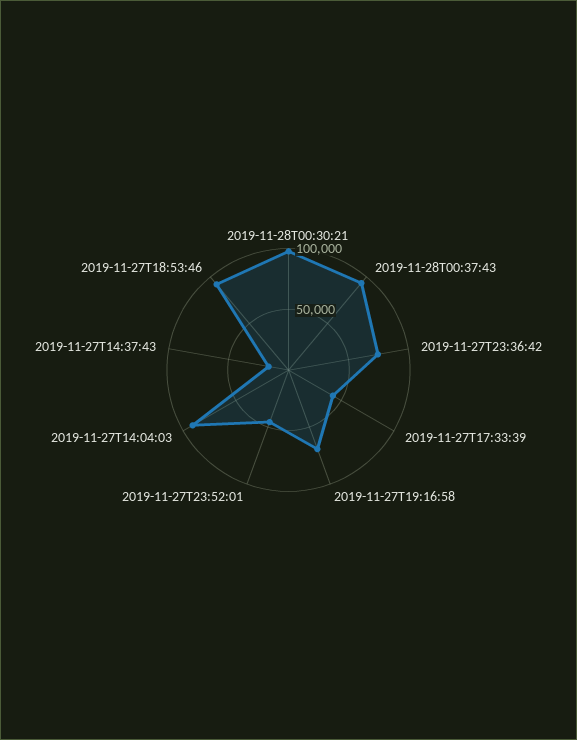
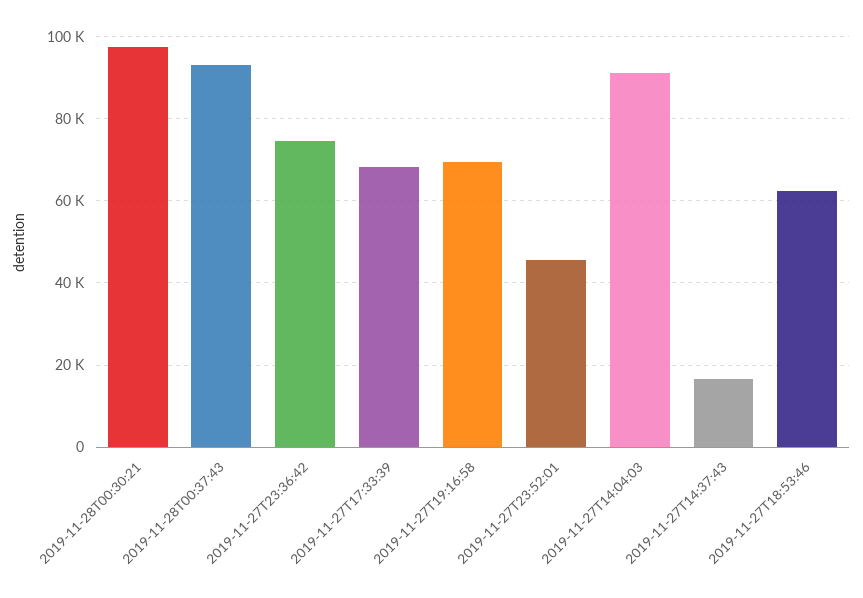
  {
    "2019-11-28T00:30:21": 98000,
    "2019-11-28T00:37:43": 94000,
    "2019-11-27T23:36:42": 74000,
-   "2019-11-27T17:33:39": 40000,
+   "2019-11-27T17:33:39": 68000,
    "2019-11-27T19:16:58": 70000,
    "2019-11-27T23:52:01": 46000,
    "2019-11-27T14:04:03": 92000,
    "2019-11-27T14:37:43": 16000,
-   "2019-11-27T18:53:46": 90000
+   "2019-11-27T18:53:46": 62000
  }

